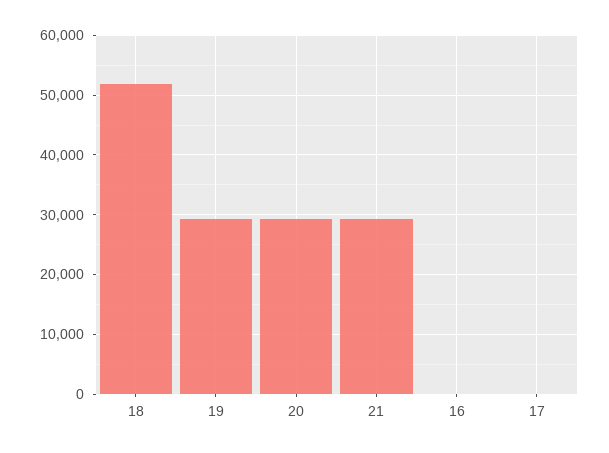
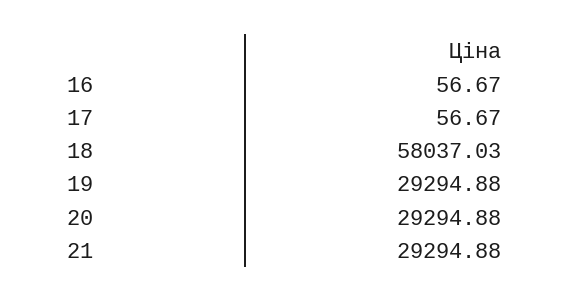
  {
-   "18": 52000,
+   "18": 58037.03,
    "19": 29294.88,
    "20": 29294.88,
    "21": 29294.88,
    "16": 56.67,
    "17": 56.67
  }

